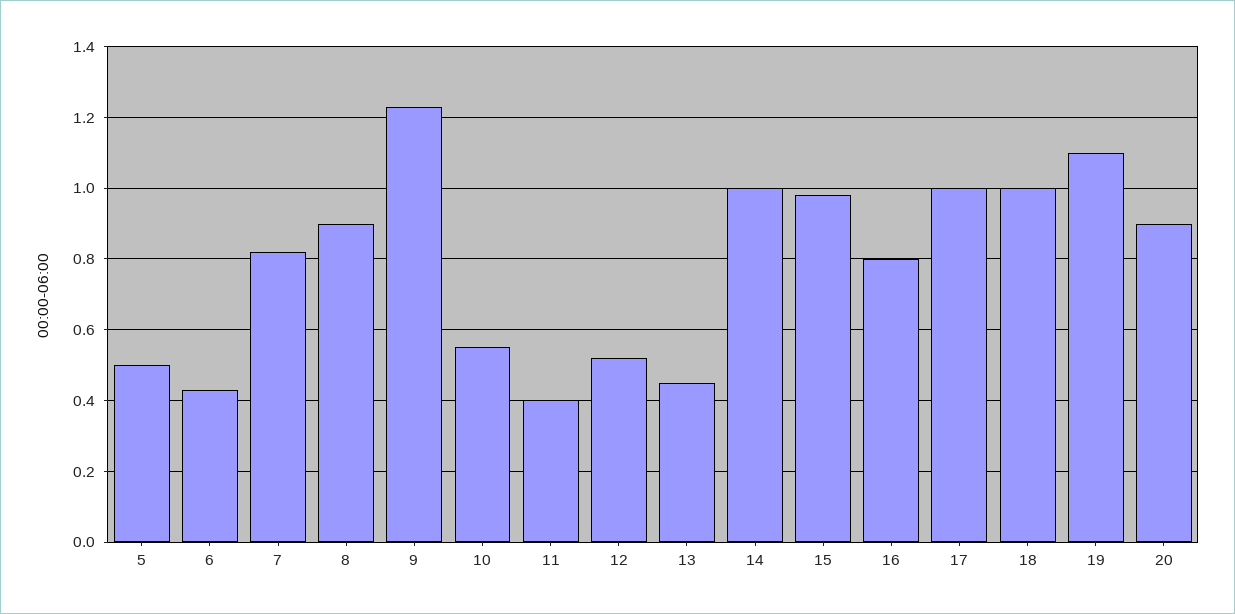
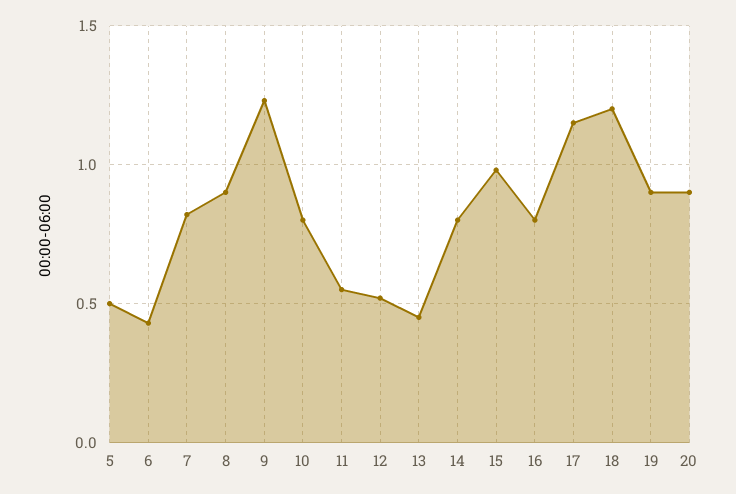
  {
    "5": 0.5,
    "6": 0.45,
    "7": 0.8,
    "8": 0.9,
    "9": 1.25,
-   "10": 0.55,
+   "10": 0.8,
-   "11": 0.4,
+   "11": 0.55,
    "12": 0.5,
    "13": 0.45,
-   "14": 1,
+   "14": 0.8,
    "15": 1,
    "16": 0.8,
-   "17": 1,
+   "17": 1.15,
-   "18": 1,
+   "18": 1.2,
-   "19": 1.1,
+   "19": 0.9,
    "20": 0.9
  }

